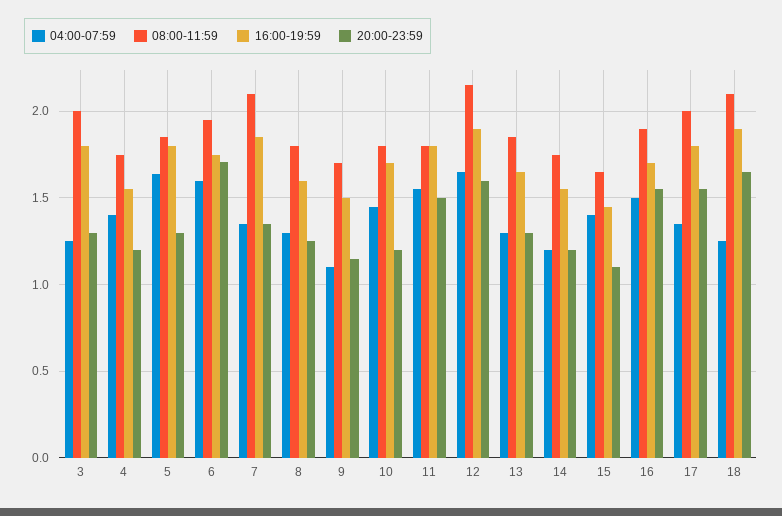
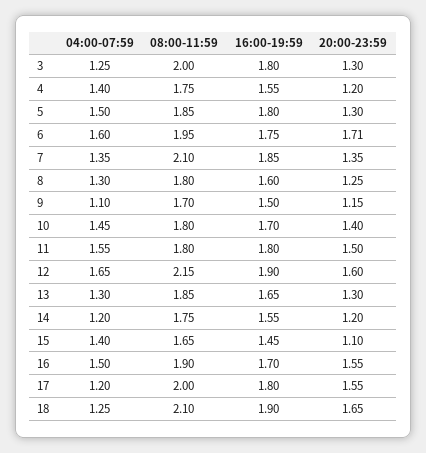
  {
    "04:00-07:59": {
      "3": 1.25,
      "4": 1.4,
-     "5": 1.65,
+     "5": 1.5,
      "6": 1.6,
      "7": 1.35,
      "8": 1.3,
      "9": 1.1,
      "10": 1.45,
      "11": 1.55,
      "12": 1.65,
      "13": 1.3,
      "14": 1.2,
      "15": 1.4,
      "16": 1.5,
-     "17": 1.35,
+     "17": 1.2,
      "18": 1.25
    },
    "08:00-11:59": {
      "3": 2,
      "4": 1.75,
      "5": 1.85,
      "6": 1.95,
      "7": 2.1,
      "8": 1.8,
      "9": 1.7,
      "10": 1.8,
      "11": 1.8,
      "12": 2.15,
      "13": 1.85,
      "14": 1.75,
      "15": 1.65,
      "16": 1.9,
      "17": 2,
      "18": 2.1
    },
    "16:00-19:59": {
      "3": 1.8,
      "4": 1.55,
      "5": 1.8,
      "6": 1.75,
      "7": 1.85,
      "8": 1.6,
      "9": 1.5,
      "10": 1.7,
      "11": 1.8,
      "12": 1.9,
      "13": 1.65,
      "14": 1.55,
      "15": 1.45,
      "16": 1.7,
      "17": 1.8,
      "18": 1.9
    },
    "20:00-23:59": {
      "3": 1.3,
      "4": 1.2,
      "5": 1.3,
      "6": 1.71,
      "7": 1.35,
      "8": 1.25,
      "9": 1.15,
-     "10": 1.2,
+     "10": 1.4,
      "11": 1.5,
      "12": 1.6,
      "13": 1.3,
      "14": 1.2,
      "15": 1.1,
      "16": 1.55,
      "17": 1.55,
      "18": 1.65
    }
  }

